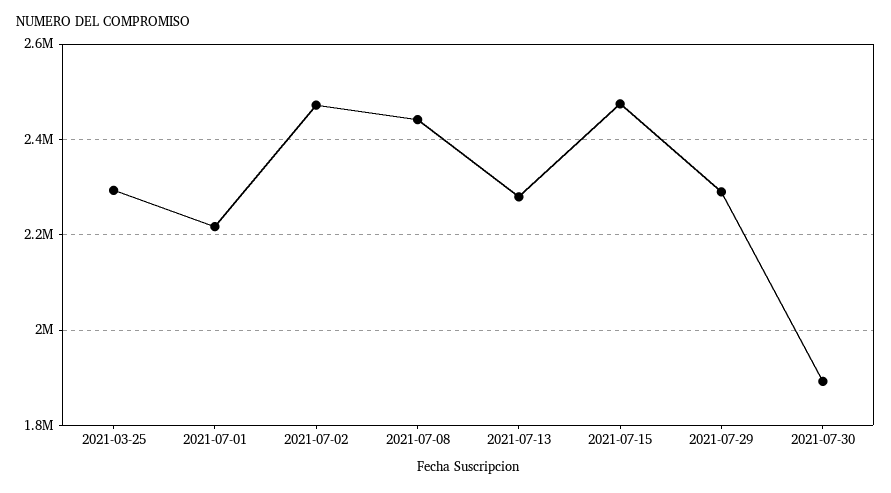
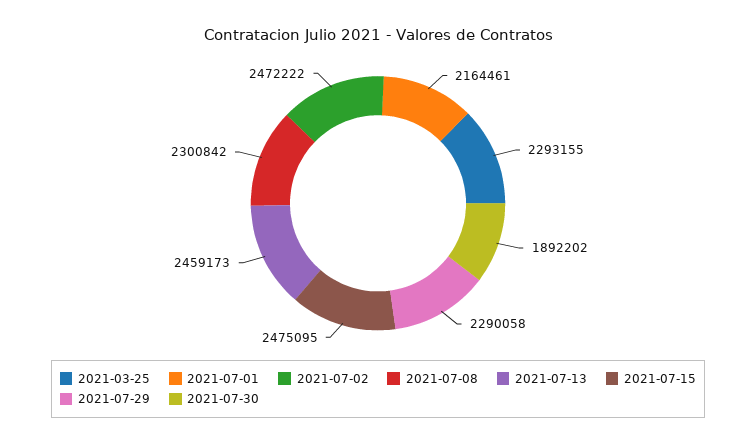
  {
    "2021-03-25": 2293155,
-   "2021-07-01": 2220000,
+   "2021-07-01": 2164461,
    "2021-07-02": 2472222,
-   "2021-07-08": 2440000,
+   "2021-07-08": 2300842,
-   "2021-07-13": 2280000,
+   "2021-07-13": 2459173,
    "2021-07-15": 2475095,
    "2021-07-29": 2290058,
    "2021-07-30": 1892202
  }

